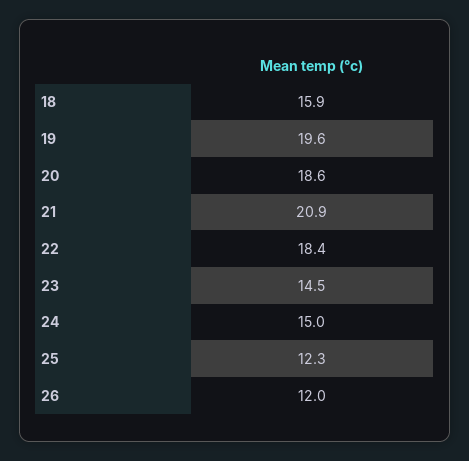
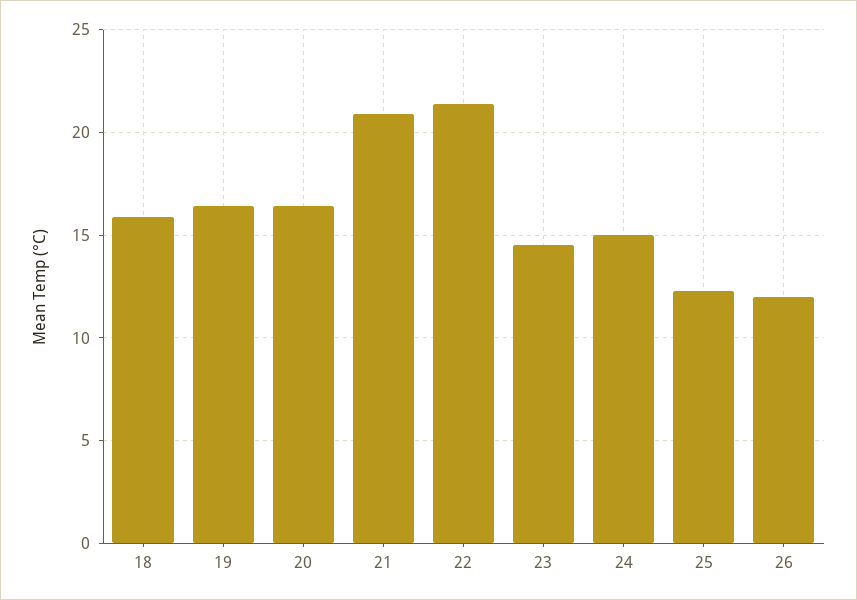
  {
    "18": 15.9,
-   "19": 19.6,
+   "19": 16.5,
-   "20": 18.6,
+   "20": 16.5,
    "21": 20.9,
-   "22": 18.4,
+   "22": 21.5,
    "23": 14.5,
    "24": 15,
    "25": 12.3,
    "26": 12
  }

